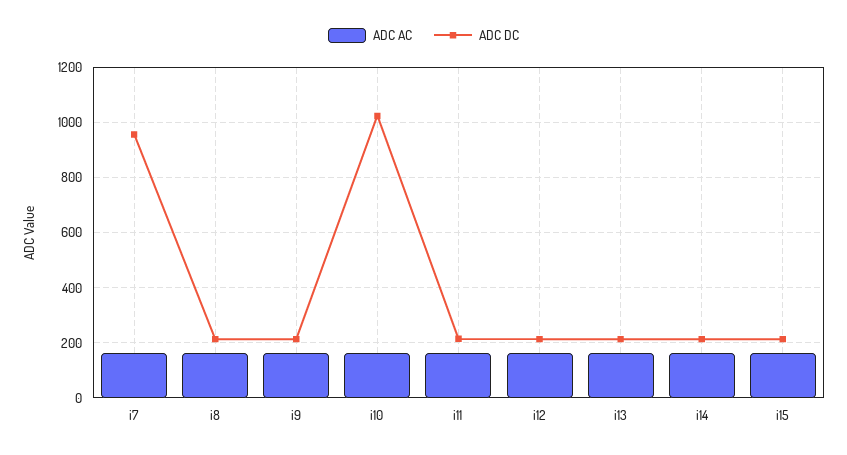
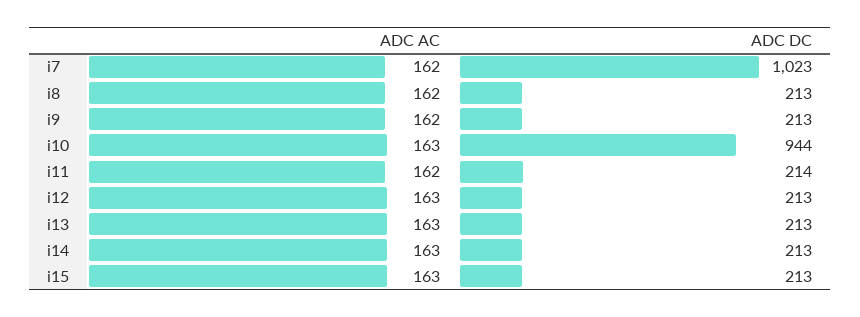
  {
    "ADC AC": {
      "i7": 162,
      "i8": 162,
      "i9": 162,
      "i10": 163,
      "i11": 162,
      "i12": 163,
      "i13": 163,
      "i14": 163,
      "i15": 163
    },
    "ADC DC": {
-     "i7": 950,
+     "i7": 1023,
      "i8": 213,
      "i9": 213,
-     "i10": 1025,
+     "i10": 944,
      "i11": 214,
      "i12": 213,
      "i13": 213,
      "i14": 213,
      "i15": 213
    }
  }

